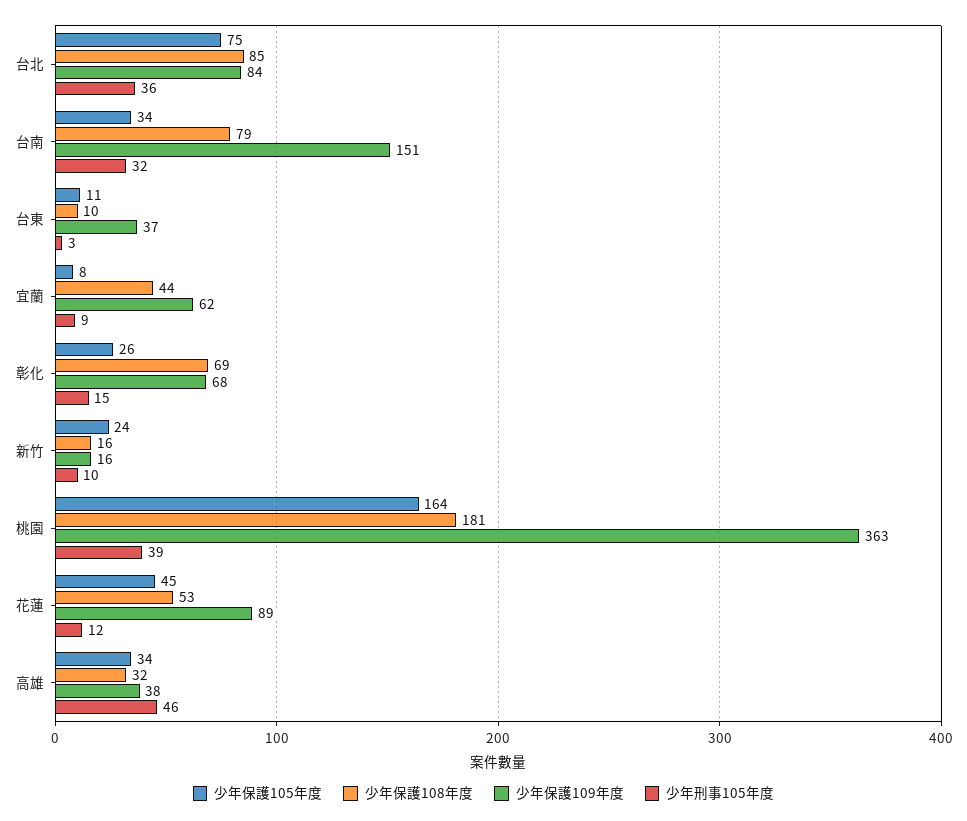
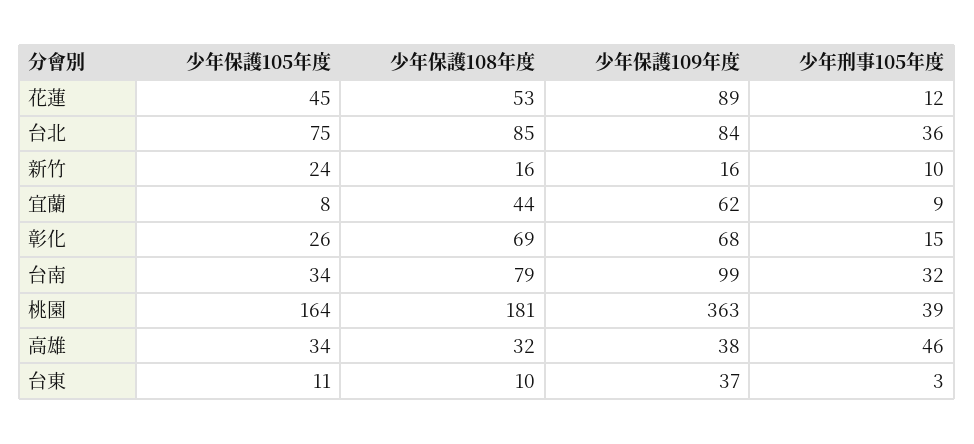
  {
    "少年保護105年度": {
      "台北": 75,
      "台南": 34,
      "台東": 11,
      "宜蘭": 8,
      "彰化": 26,
      "新竹": 24,
      "桃園": 164,
      "花蓮": 45,
      "高雄": 34
    },
    "少年保護108年度": {
      "台北": 85,
      "台南": 79,
      "台東": 10,
      "宜蘭": 44,
      "彰化": 69,
      "新竹": 16,
      "桃園": 181,
      "花蓮": 53,
      "高雄": 32
    },
    "少年保護109年度": {
      "台北": 84,
-     "台南": 151,
+     "台南": 99,
      "台東": 37,
      "宜蘭": 62,
      "彰化": 68,
      "新竹": 16,
      "桃園": 363,
      "花蓮": 89,
      "高雄": 38
    },
    "少年刑事105年度": {
      "台北": 36,
      "台南": 32,
      "台東": 3,
      "宜蘭": 9,
      "彰化": 15,
      "新竹": 10,
      "桃園": 39,
      "花蓮": 12,
      "高雄": 46
    }
  }

